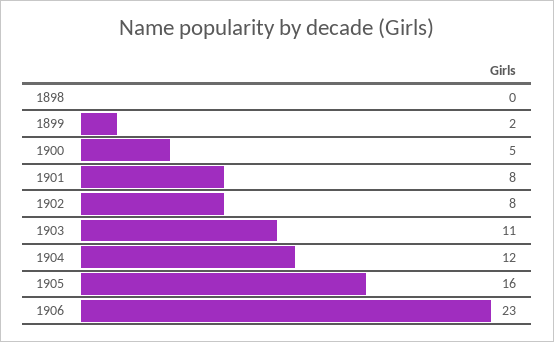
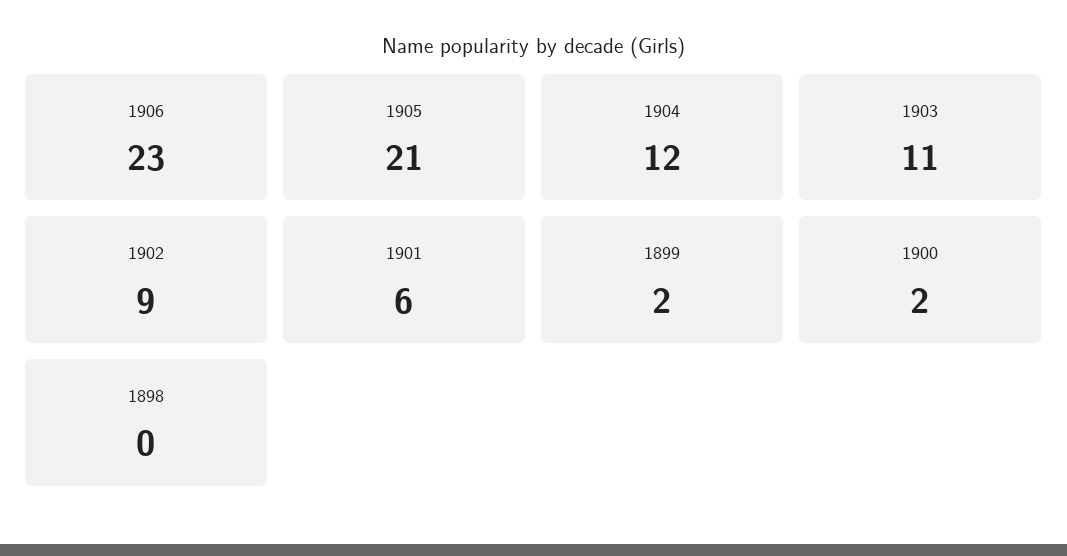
  {
    "1898": 0,
    "1899": 2,
-   "1900": 5,
+   "1900": 2,
-   "1901": 8,
+   "1901": 6,
-   "1902": 8,
+   "1902": 9,
    "1903": 11,
    "1904": 12,
-   "1905": 16,
+   "1905": 21,
    "1906": 23
  }

